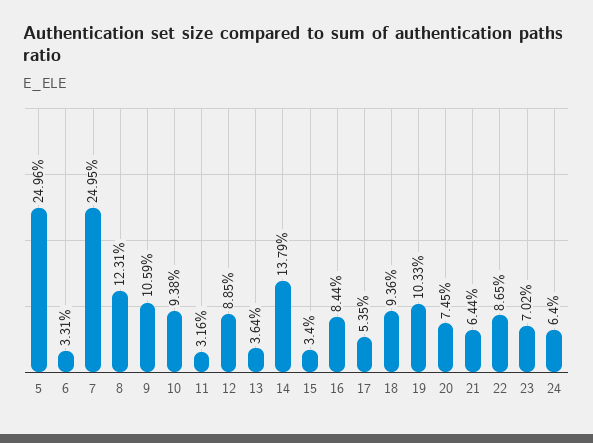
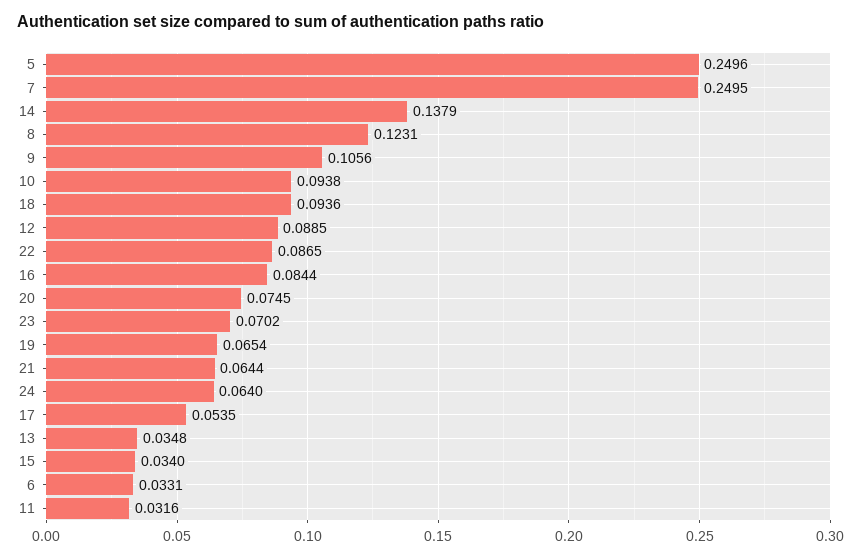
  {
    "5": 0.2496,
    "6": 0.0331,
    "7": 0.2495,
    "8": 0.1231,
-   "9": 0.1059,
+   "9": 0.1056,
    "10": 0.0938,
    "11": 0.0316,
    "12": 0.0885,
-   "13": 0.0364,
+   "13": 0.0348,
    "14": 0.1379,
    "15": 0.034,
    "16": 0.0844,
    "17": 0.0535,
    "18": 0.0936,
-   "19": 0.1033,
+   "19": 0.0654,
    "20": 0.0745,
    "21": 0.0644,
    "22": 0.0865,
    "23": 0.0702,
    "24": 0.064
  }

